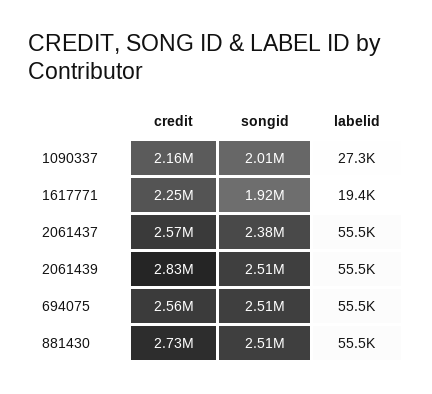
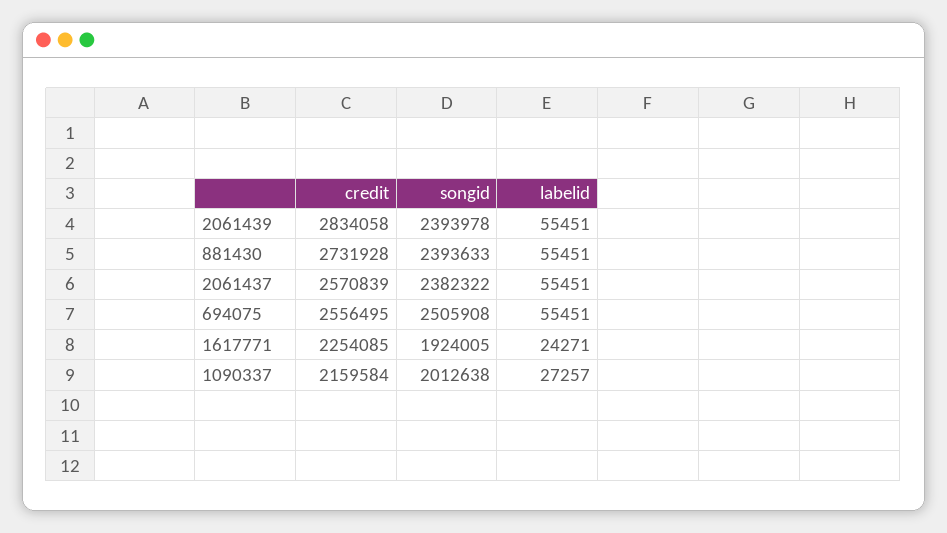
  {
    "credit": {
      "1090337": 2159584,
      "1617771": 2254085,
      "2061437": 2570839,
      "2061439": 2834058,
      "694075": 2556495,
      "881430": 2731928
    },
    "songid": {
      "1090337": 2012638,
      "1617771": 1924005,
      "2061437": 2382322,
-     "2061439": 2510000,
+     "2061439": 2393978,
      "694075": 2505908,
-     "881430": 2510000
+     "881430": 2393633
    },
    "labelid": {
      "1090337": 27257,
-     "1617771": 19400,
+     "1617771": 24271,
      "2061437": 55451,
      "2061439": 55451,
      "694075": 55451,
      "881430": 55451
    }
  }

